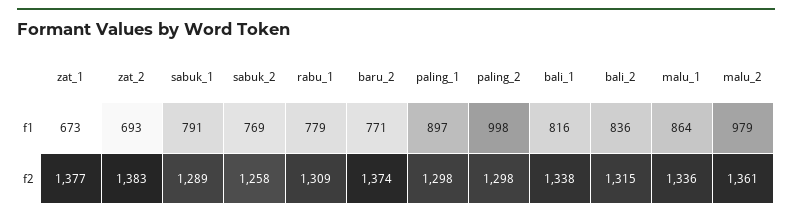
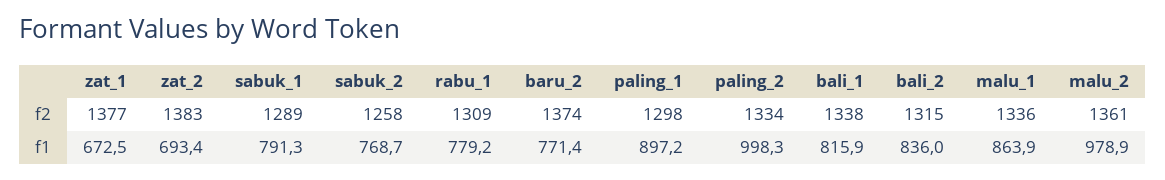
  {
    "zat_1": {
      "f1": 672.5,
      "f2": 1377
    },
    "zat_2": {
      "f1": 693.4,
      "f2": 1383
    },
    "sabuk_1": {
      "f1": 791.3,
      "f2": 1289
    },
    "sabuk_2": {
      "f1": 768.7,
      "f2": 1258
    },
    "rabu_1": {
      "f1": 779.2,
      "f2": 1309
    },
    "baru_2": {
      "f1": 771.4,
      "f2": 1374
    },
    "paling_1": {
      "f1": 897.2,
      "f2": 1298
    },
    "paling_2": {
      "f1": 998.3,
-     "f2": 1298
+     "f2": 1334
    },
    "bali_1": {
      "f1": 815.9,
      "f2": 1338
    },
    "bali_2": {
      "f1": 836,
      "f2": 1315
    },
    "malu_1": {
      "f1": 863.9,
      "f2": 1336
    },
    "malu_2": {
      "f1": 978.9,
      "f2": 1361
    }
  }

